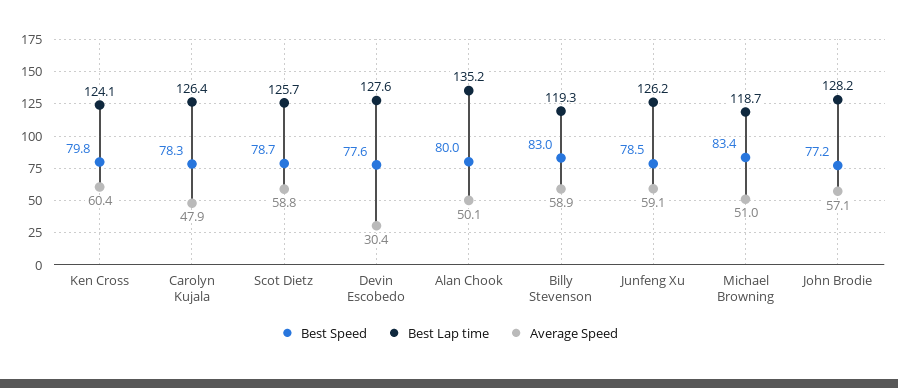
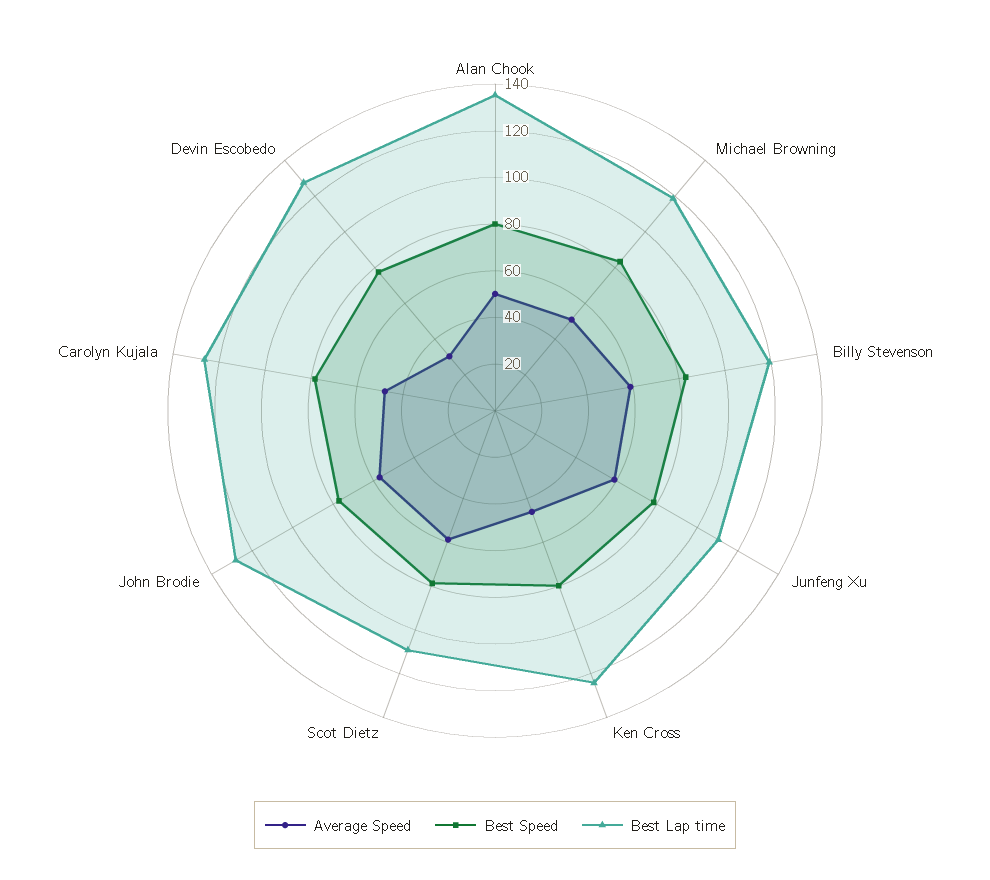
  {
    "Best Speed": {
      "Ken Cross": 79.8,
      "Carolyn Kujala": 78.3,
      "Scot Dietz": 78.7,
      "Devin Escobedo": 77.6,
      "Alan Chook": 80,
      "Billy Stevenson": 83,
      "Junfeng Xu": 78.5,
      "Michael Browning": 83.4,
      "John Brodie": 77.2
    },
    "Best Lap time": {
      "Ken Cross": 124.1,
      "Carolyn Kujala": 126.4,
-     "Scot Dietz": 125.7,
+     "Scot Dietz": 110,
      "Devin Escobedo": 127.6,
      "Alan Chook": 135.2,
      "Billy Stevenson": 119.3,
-     "Junfeng Xu": 126.2,
+     "Junfeng Xu": 110,
      "Michael Browning": 118.7,
      "John Brodie": 128.2
    },
    "Average Speed": {
-     "Ken Cross": 60.4,
+     "Ken Cross": 45,
      "Carolyn Kujala": 47.9,
      "Scot Dietz": 58.8,
      "Devin Escobedo": 30.4,
      "Alan Chook": 50.1,
      "Billy Stevenson": 58.9,
      "Junfeng Xu": 59.1,
      "Michael Browning": 51,
      "John Brodie": 57.1
    }
  }

